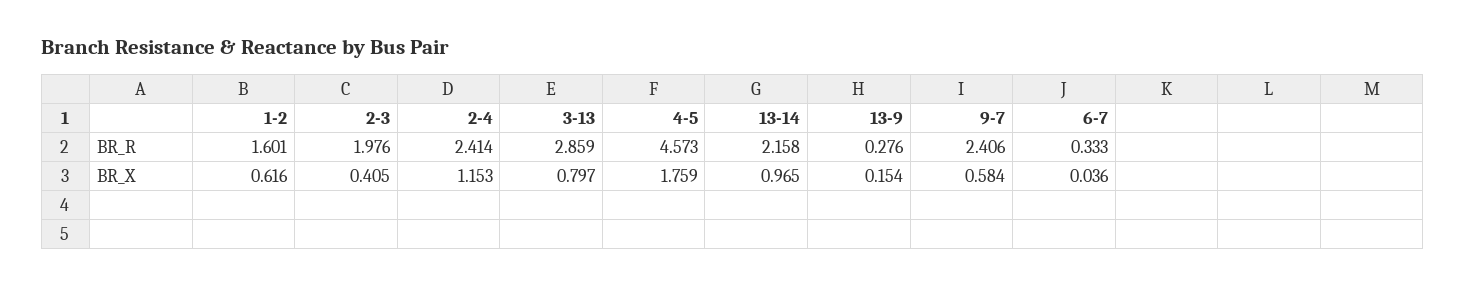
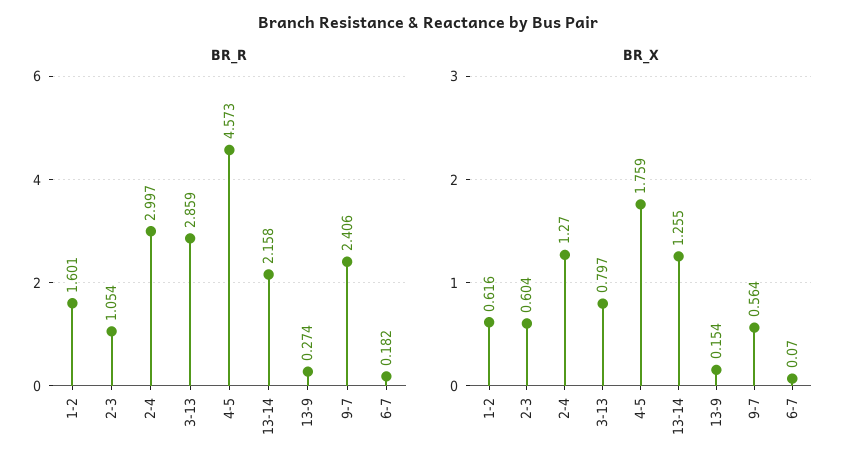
  {
    "BR_R": {
      "1-2": 1.601,
-     "2-3": 1.976,
+     "2-3": 1.054,
-     "2-4": 2.414,
+     "2-4": 2.997,
      "3-13": 2.859,
      "4-5": 4.573,
      "13-14": 2.158,
-     "13-9": 0.276,
+     "13-9": 0.274,
      "9-7": 2.406,
-     "6-7": 0.333
+     "6-7": 0.182
    },
    "BR_X": {
      "1-2": 0.616,
-     "2-3": 0.405,
+     "2-3": 0.604,
-     "2-4": 1.153,
+     "2-4": 1.27,
      "3-13": 0.797,
      "4-5": 1.759,
-     "13-14": 0.965,
+     "13-14": 1.255,
      "13-9": 0.154,
-     "9-7": 0.584,
+     "9-7": 0.564,
-     "6-7": 0.036
+     "6-7": 0.07
    }
  }

